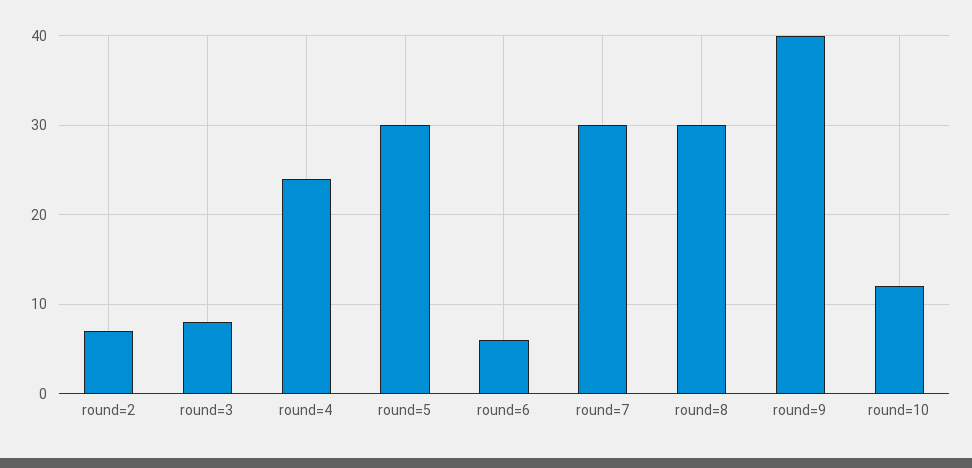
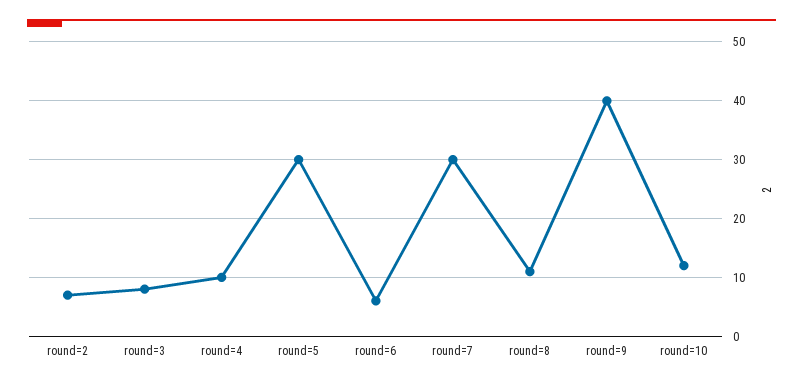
  {
    "round=2": 7,
    "round=3": 8,
-   "round=4": 24,
+   "round=4": 10,
    "round=5": 30,
    "round=6": 6,
    "round=7": 30,
-   "round=8": 30,
+   "round=8": 10,
    "round=9": 40,
    "round=10": 12
  }

